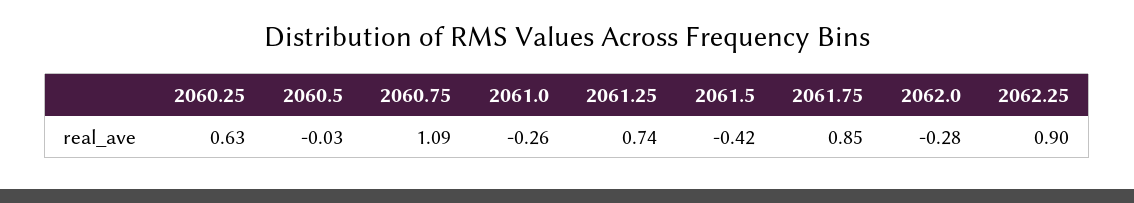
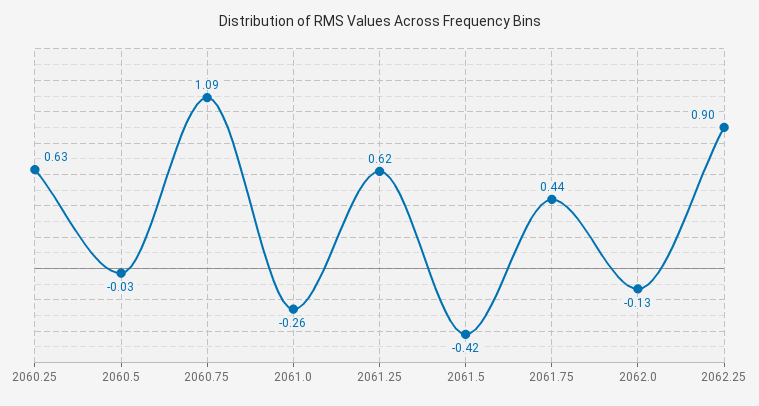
  {
    "2060.25": 0.63,
    "2060.5": -0.03,
    "2060.75": 1.09,
    "2061.0": -0.26,
-   "2061.25": 0.74,
+   "2061.25": 0.62,
    "2061.5": -0.42,
-   "2061.75": 0.85,
+   "2061.75": 0.44,
-   "2062.0": -0.28,
+   "2062.0": -0.13,
    "2062.25": 0.9
  }

